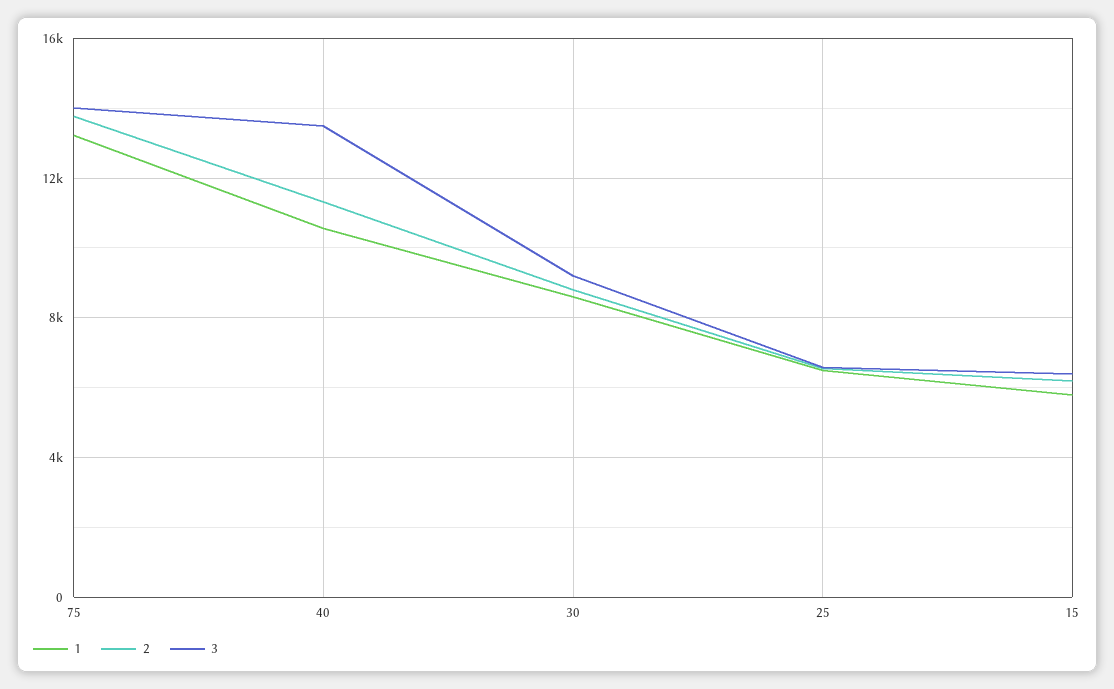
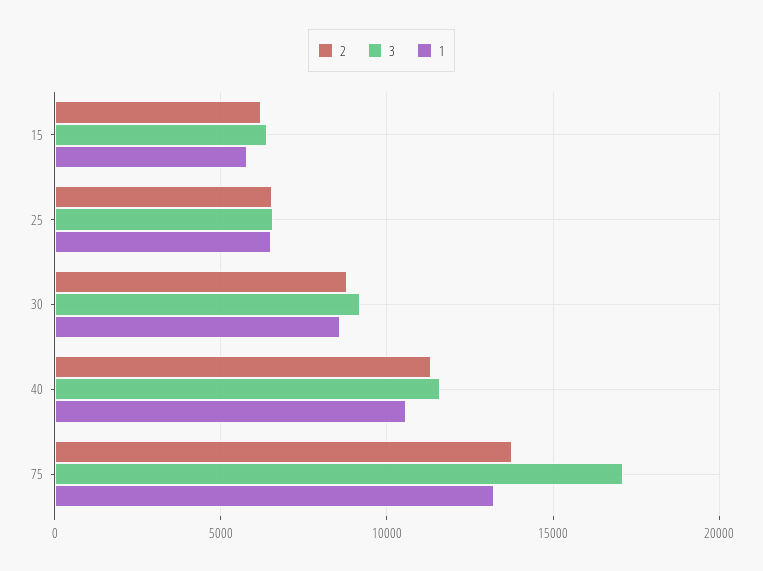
  {
    "1": {
      "75": 13000,
      "40": 10500,
      "30": 8500,
      "25": 6500,
      "15": 6000
    },
    "2": {
      "75": 14000,
      "40": 11500,
      "30": 9000,
      "25": 6500,
      "15": 6000
    },
    "3": {
-     "75": 14000,
+     "75": 17000,
-     "40": 13500,
+     "40": 11500,
      "30": 9000,
      "25": 6500,
      "15": 6500
    }
  }

